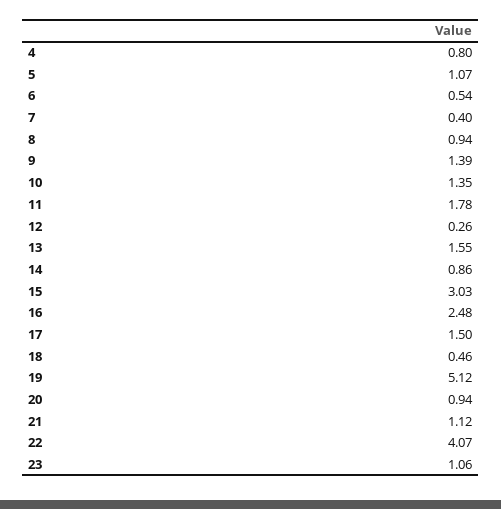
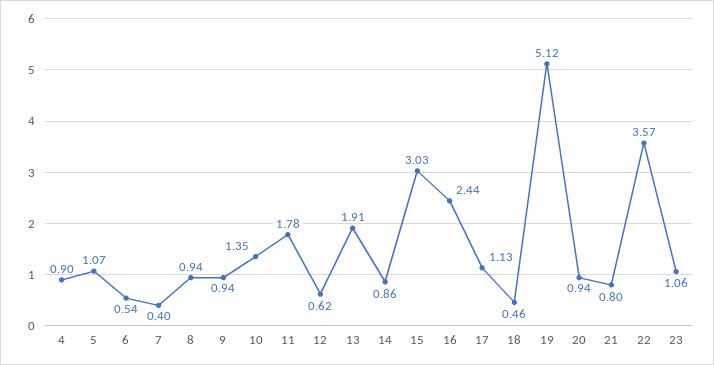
  {
-   "4": 0.8,
+   "4": 0.9,
    "5": 1.07,
    "6": 0.54,
    "7": 0.4,
    "8": 0.94,
-   "9": 1.39,
+   "9": 0.94,
    "10": 1.35,
    "11": 1.78,
-   "12": 0.26,
+   "12": 0.62,
-   "13": 1.55,
+   "13": 1.91,
    "14": 0.86,
    "15": 3.03,
-   "16": 2.48,
+   "16": 2.44,
-   "17": 1.5,
+   "17": 1.13,
    "18": 0.46,
    "19": 5.12,
    "20": 0.94,
-   "21": 1.12,
+   "21": 0.8,
-   "22": 4.07,
+   "22": 3.57,
    "23": 1.06
  }

